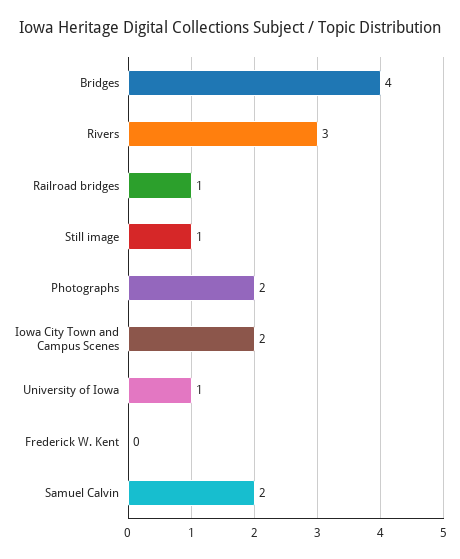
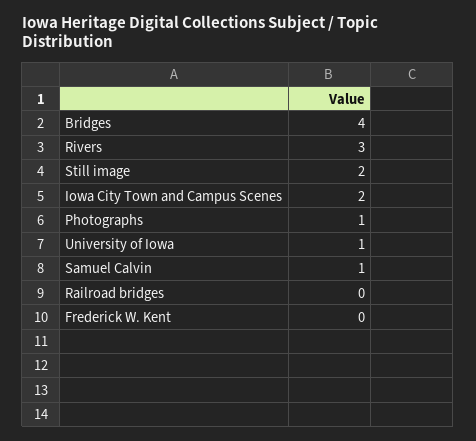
  {
    "Bridges": 4,
    "Rivers": 3,
-   "Railroad bridges": 1,
+   "Railroad bridges": 0,
-   "Still image": 1,
+   "Still image": 2,
-   "Photographs": 2,
+   "Photographs": 1,
    "Iowa City Town and Campus Scenes": 2,
    "University of Iowa": 1,
    "Frederick W. Kent": 0,
-   "Samuel Calvin": 2
+   "Samuel Calvin": 1
  }

